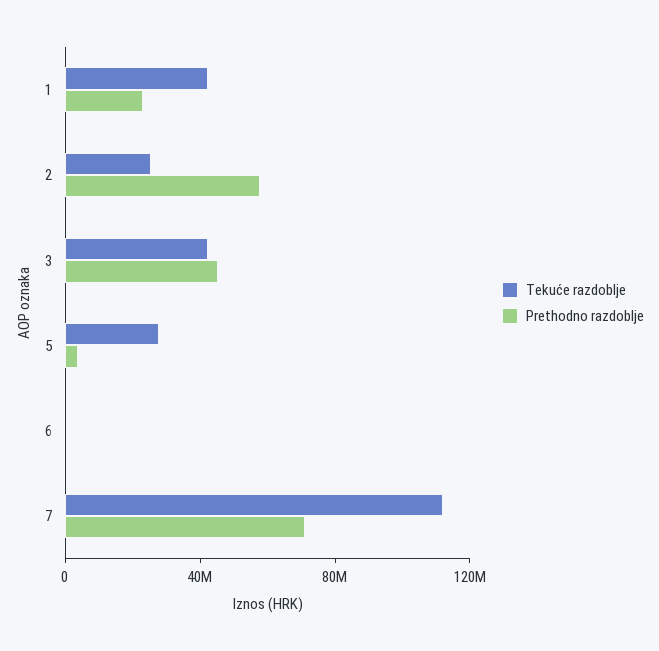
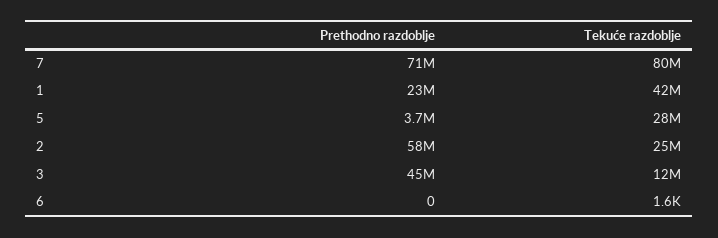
  {
    "Tekuće razdoblje": {
      "1": 42000000,
      "2": 25000000,
-     "3": 40000000,
+     "3": 12000000,
      "5": 28000000,
      "6": 1600,
-     "7": 110000000
+     "7": 80000000
    },
    "Prethodno razdoblje": {
      "1": 23000000,
      "2": 58000000,
      "3": 45000000,
      "5": 3700000,
      "6": 0,
      "7": 71000000
    }
  }

